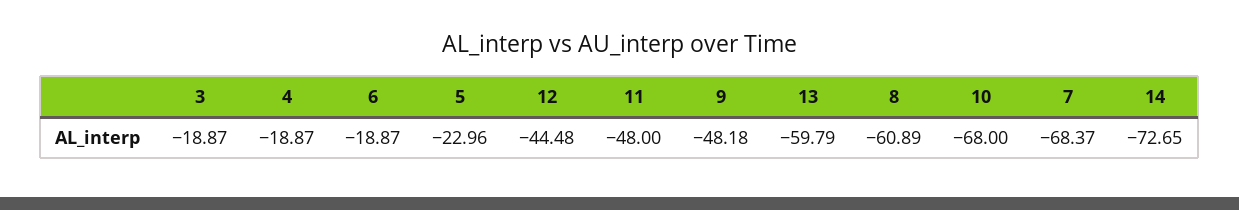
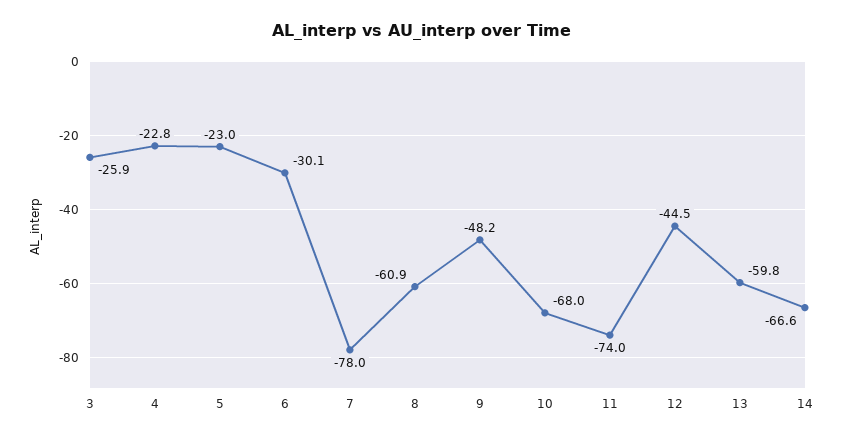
  {
-   "3": -18.87,
+   "3": -25.9,
-   "4": -18.87,
+   "4": -22.8,
-   "6": -18.87,
+   "6": -30.1,
    "5": -22.96,
    "12": -44.48,
-   "11": -48,
+   "11": -74,
    "9": -48.18,
    "13": -59.79,
    "8": -60.89,
    "10": -68,
-   "7": -68.37,
+   "7": -78,
-   "14": -72.65
+   "14": -66.6
  }

